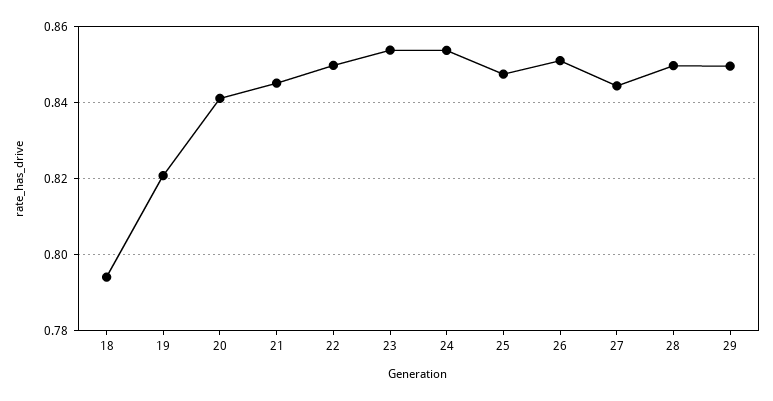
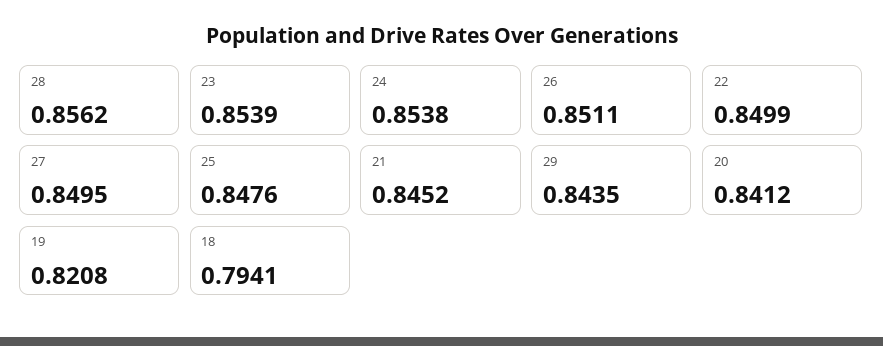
  {
    "18": 0.7941,
    "19": 0.8208,
    "20": 0.8412,
    "21": 0.8452,
    "22": 0.8499,
    "23": 0.8539,
    "24": 0.8538,
    "25": 0.8476,
    "26": 0.8511,
-   "27": 0.844,
+   "27": 0.8495,
-   "28": 0.85,
+   "28": 0.8562,
-   "29": 0.85
+   "29": 0.8435
  }

